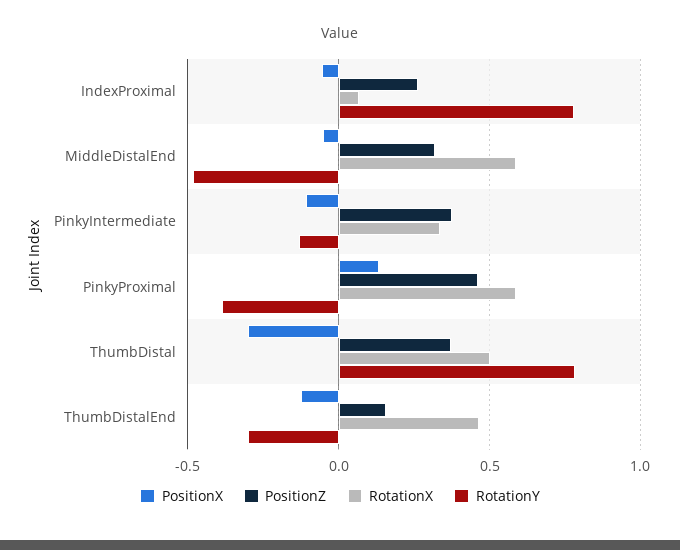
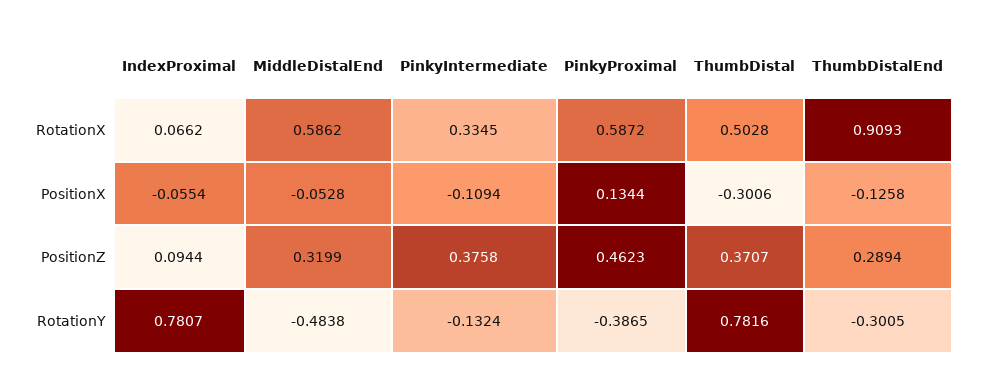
  {
    "PositionX": {
      "IndexProximal": -0.0554,
      "MiddleDistalEnd": -0.0528,
      "PinkyIntermediate": -0.1094,
      "PinkyProximal": 0.1344,
      "ThumbDistal": -0.3006,
      "ThumbDistalEnd": -0.1258
    },
    "PositionZ": {
-     "IndexProximal": 0.25,
+     "IndexProximal": 0.0944,
      "MiddleDistalEnd": 0.3199,
      "PinkyIntermediate": 0.3758,
      "PinkyProximal": 0.4623,
      "ThumbDistal": 0.3707,
-     "ThumbDistalEnd": 0.15
+     "ThumbDistalEnd": 0.2894
    },
    "RotationX": {
      "IndexProximal": 0.0662,
      "MiddleDistalEnd": 0.5862,
      "PinkyIntermediate": 0.3345,
      "PinkyProximal": 0.5872,
      "ThumbDistal": 0.5028,
-     "ThumbDistalEnd": 0.45
+     "ThumbDistalEnd": 0.9093
    },
    "RotationY": {
      "IndexProximal": 0.7807,
      "MiddleDistalEnd": -0.4838,
      "PinkyIntermediate": -0.1324,
      "PinkyProximal": -0.3865,
      "ThumbDistal": 0.7816,
      "ThumbDistalEnd": -0.3005
    }
  }

